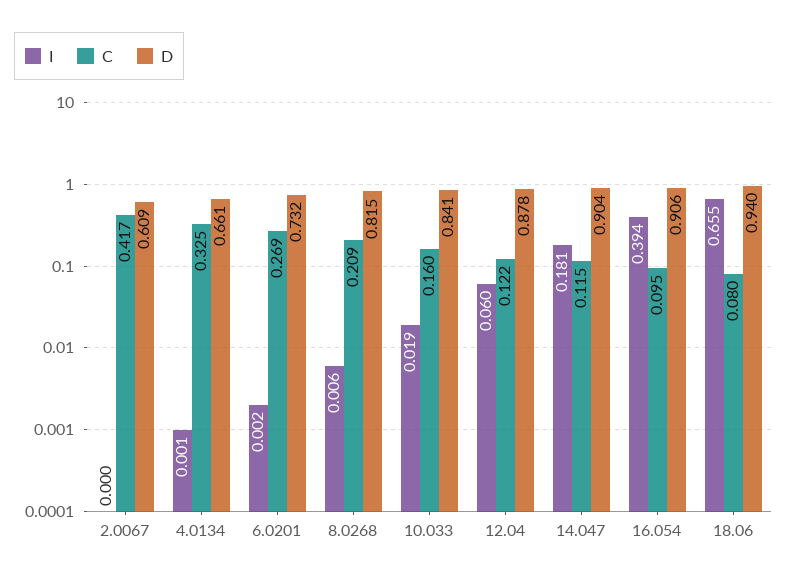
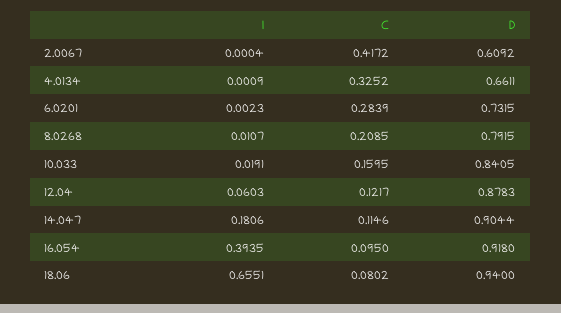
  {
    "I": {
      "2.0067": 0.0004,
      "4.0134": 0.0009,
      "6.0201": 0.0023,
-     "8.0268": 0.006,
+     "8.0268": 0.0107,
      "10.033": 0.0191,
      "12.04": 0.0603,
      "14.047": 0.1806,
      "16.054": 0.3935,
      "18.06": 0.6551
    },
    "C": {
      "2.0067": 0.4172,
      "4.0134": 0.3252,
-     "6.0201": 0.269,
+     "6.0201": 0.2839,
      "8.0268": 0.2085,
      "10.033": 0.1595,
      "12.04": 0.1217,
      "14.047": 0.1146,
      "16.054": 0.095,
      "18.06": 0.0802
    },
    "D": {
      "2.0067": 0.6092,
      "4.0134": 0.6611,
      "6.0201": 0.7315,
-     "8.0268": 0.815,
+     "8.0268": 0.7915,
      "10.033": 0.8405,
      "12.04": 0.8783,
      "14.047": 0.9044,
-     "16.054": 0.906,
+     "16.054": 0.918,
      "18.06": 0.94
    }
  }

